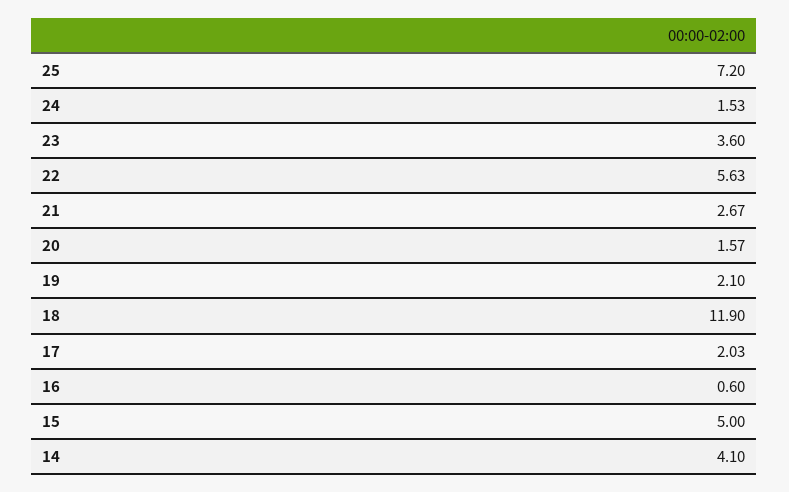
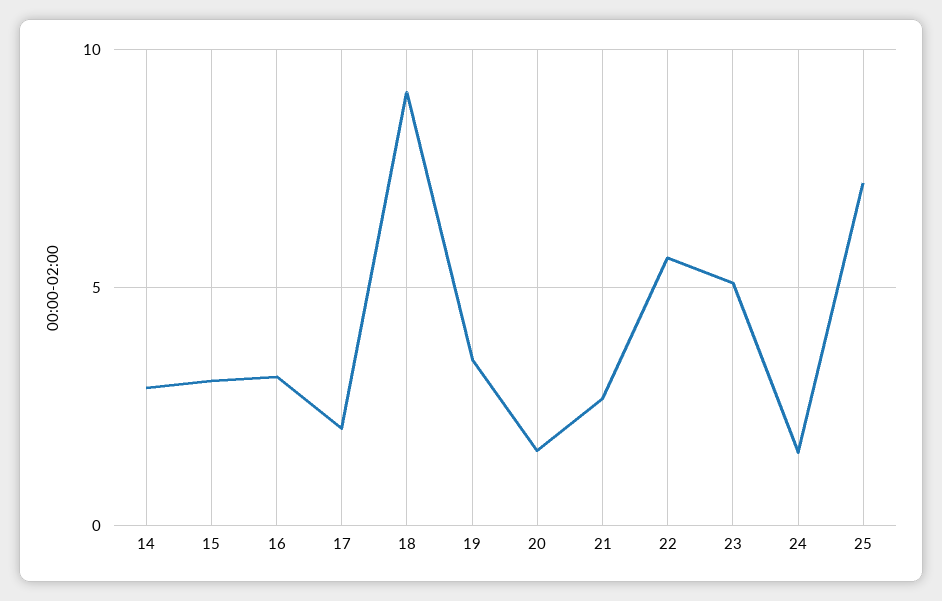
  {
    "25": 7.2,
    "24": 1.53,
-   "23": 3.6,
+   "23": 5,
    "22": 5.63,
    "21": 2.67,
    "20": 1.57,
-   "19": 2.1,
+   "19": 3.5,
-   "18": 11.9,
+   "18": 9,
    "17": 2.03,
-   "16": 0.6,
+   "16": 3,
-   "15": 5,
+   "15": 3,
-   "14": 4.1
+   "14": 3
  }

